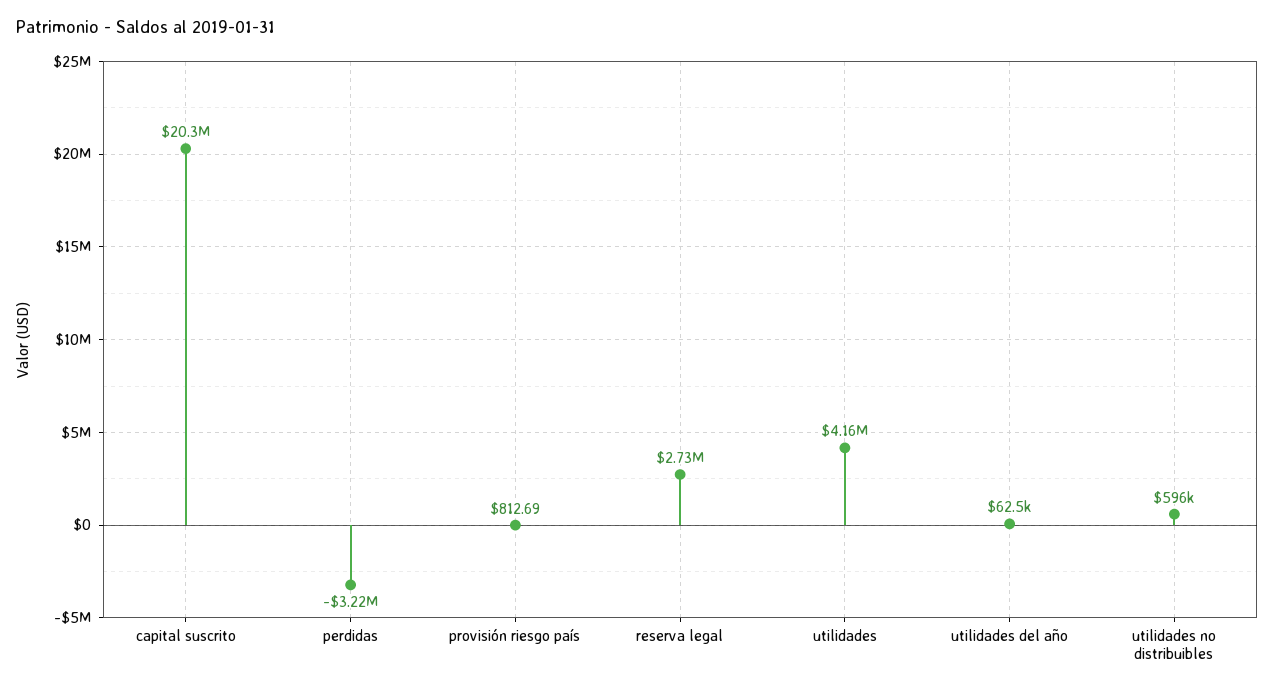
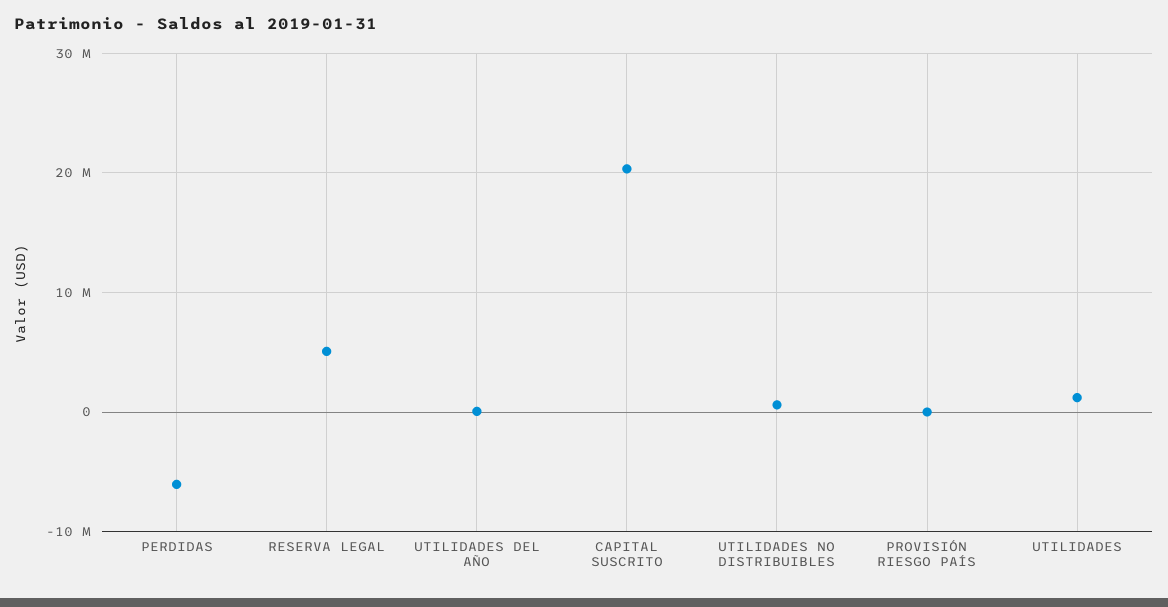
  {
    "capital suscrito": 20300000,
-   "perdidas": -3220000,
+   "perdidas": -6000000,
    "provisión riesgo país": 812.69,
-   "reserva legal": 2730000,
+   "reserva legal": 5000000,
-   "utilidades": 4160000,
+   "utilidades": 1000000,
    "utilidades del año": 62500,
    "utilidades no distribuibles": 596000
  }

